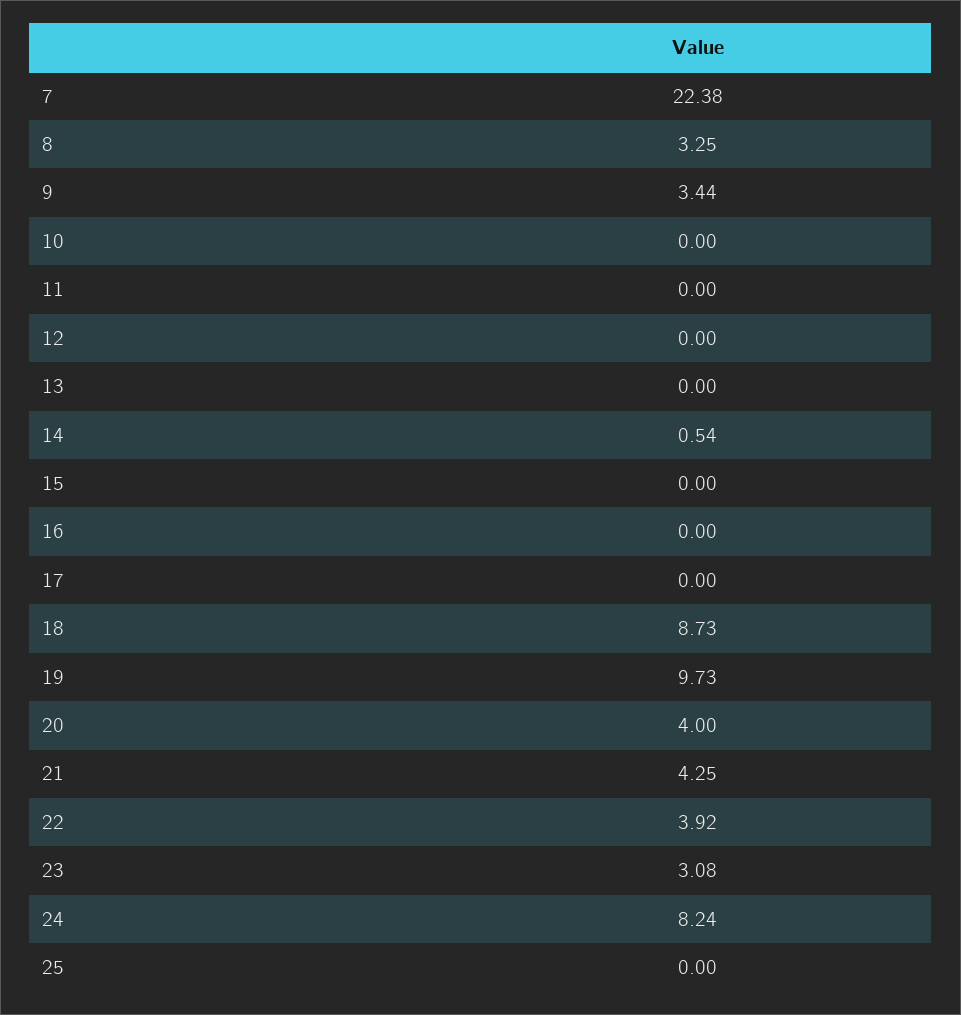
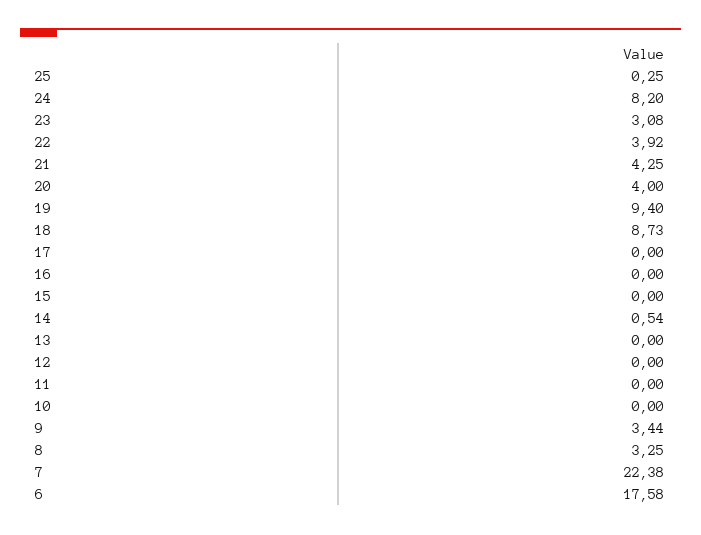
  {
    "7": 22.38,
    "8": 3.25,
    "9": 3.44,
    "10": 0,
    "11": 0,
    "12": 0,
    "13": 0,
    "14": 0.54,
    "15": 0,
    "16": 0,
    "17": 0,
    "18": 8.73,
-   "19": 9.73,
+   "19": 9.4,
    "20": 4,
    "21": 4.25,
    "22": 3.92,
    "23": 3.08,
-   "24": 8.24,
+   "24": 8.2,
-   "25": 0
+   "25": 0.25,
+   "6": 17.58
  }

